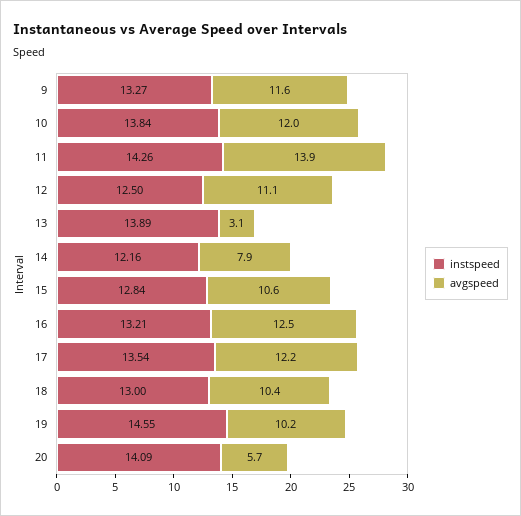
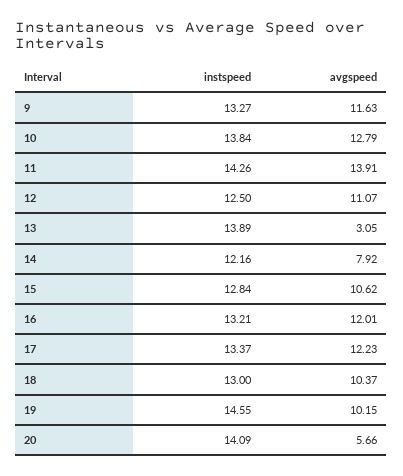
  {
    "instspeed": {
      "9": 13.27,
      "10": 13.84,
      "11": 14.26,
      "12": 12.5,
      "13": 13.89,
      "14": 12.16,
      "15": 12.84,
      "16": 13.21,
-     "17": 13.54,
+     "17": 13.37,
      "18": 13,
      "19": 14.55,
      "20": 14.09
    },
    "avgspeed": {
      "9": 11.63,
-     "10": 12,
+     "10": 12.79,
      "11": 13.91,
      "12": 11.07,
      "13": 3.05,
      "14": 7.92,
      "15": 10.62,
-     "16": 12.5,
+     "16": 12.01,
      "17": 12.23,
      "18": 10.37,
      "19": 10.15,
      "20": 5.66
    }
  }

